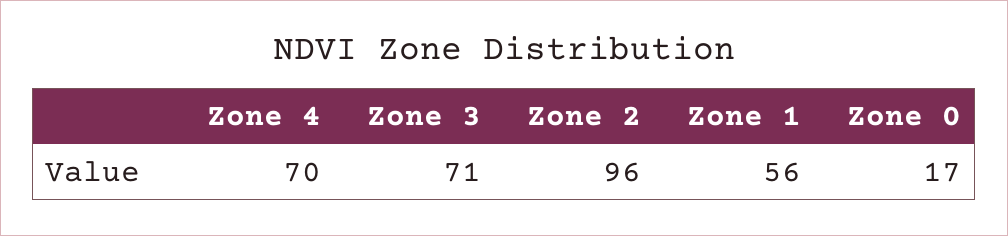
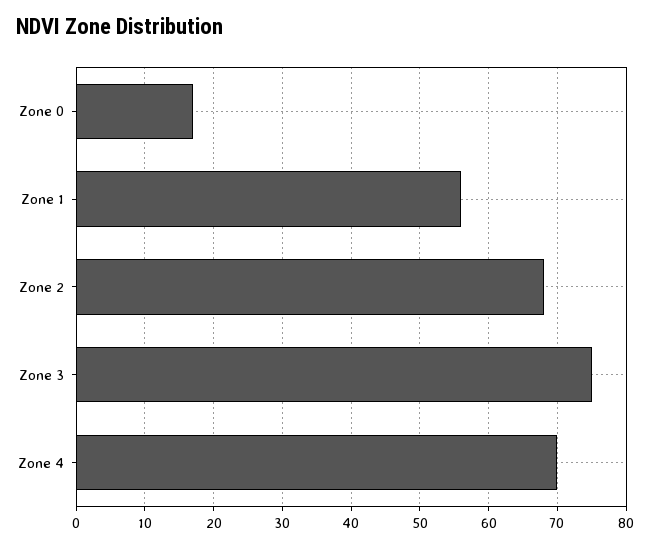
  {
    "Zone 4": 70,
-   "Zone 3": 71,
+   "Zone 3": 75,
-   "Zone 2": 96,
+   "Zone 2": 68,
    "Zone 1": 56,
    "Zone 0": 17
  }

